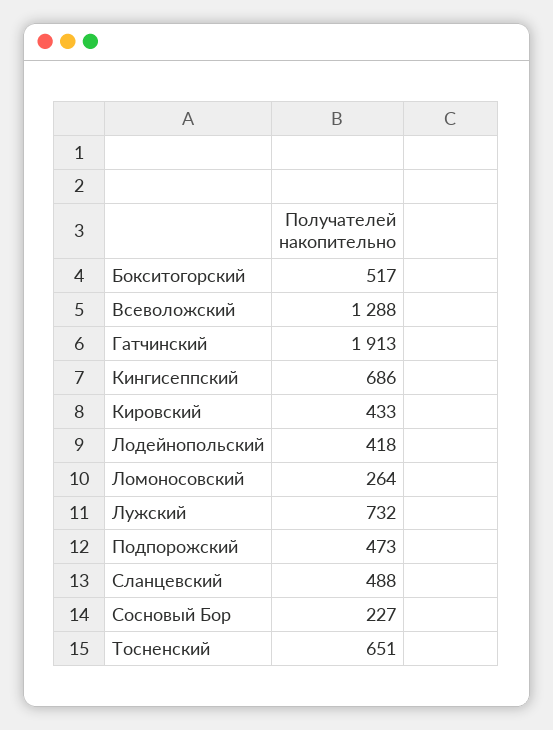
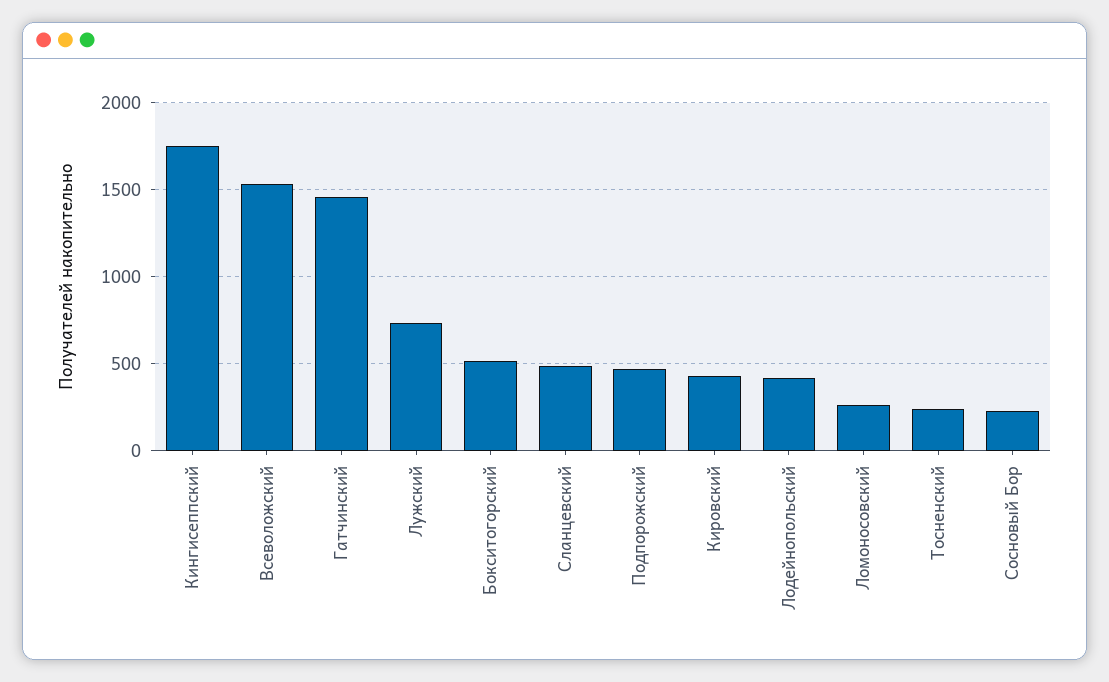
  {
    "Бокситогорский": 517,
-   "Всеволожский": 1288,
+   "Всеволожский": 1550,
-   "Гатчинский": 1913,
+   "Гатчинский": 1450,
-   "Кингисеппский": 686,
+   "Кингисеппский": 1750,
    "Кировский": 433,
    "Лодейнопольский": 418,
    "Ломоносовский": 264,
    "Лужский": 732,
    "Подпорожский": 473,
    "Сланцевский": 488,
    "Сосновый Бор": 227,
-   "Тосненский": 651
+   "Тосненский": 250
  }

